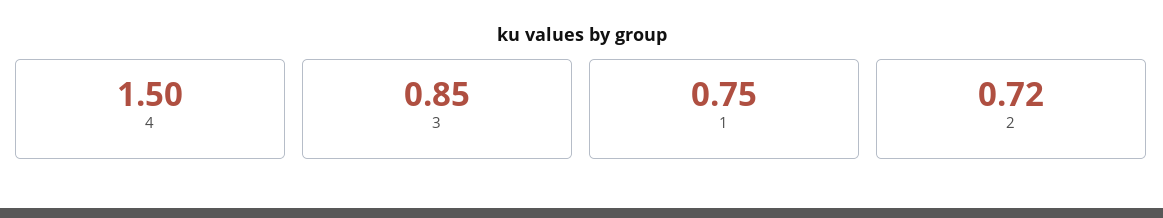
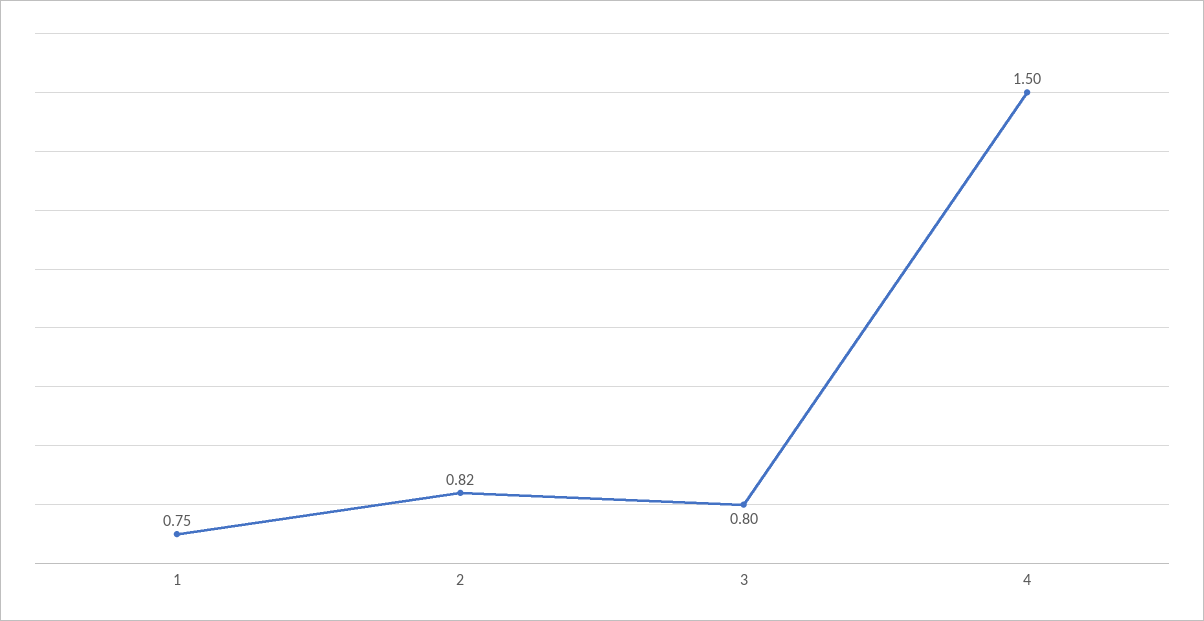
  {
    "4": 1.5,
-   "3": 0.85,
+   "3": 0.8,
    "1": 0.75,
-   "2": 0.72
+   "2": 0.82
  }

